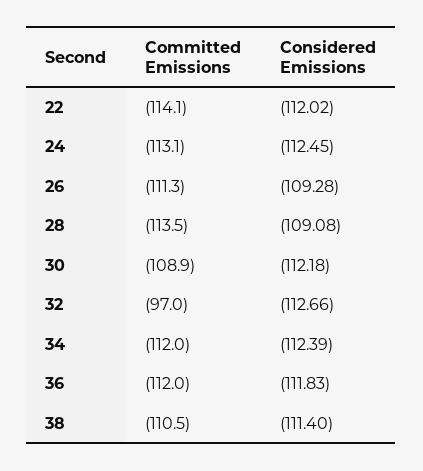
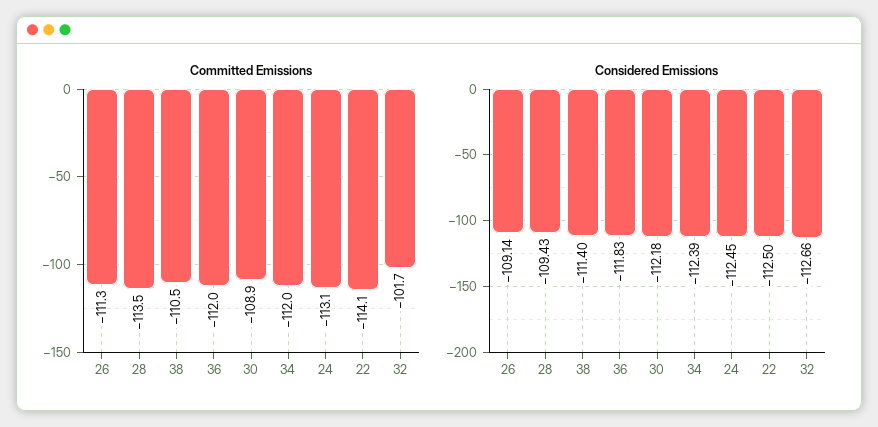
  {
    "Committed Emissions": {
      "22": -114.1,
      "24": -113.1,
      "26": -111.3,
      "28": -113.5,
      "30": -108.9,
-     "32": -97,
+     "32": -101.7,
      "34": -112,
      "36": -112,
      "38": -110.5
    },
    "Considered Emissions": {
-     "22": -112.02,
+     "22": -112.5,
      "24": -112.45,
-     "26": -109.28,
+     "26": -109.14,
-     "28": -109.08,
+     "28": -109.43,
      "30": -112.18,
      "32": -112.66,
      "34": -112.39,
      "36": -111.83,
      "38": -111.4
    }
  }

